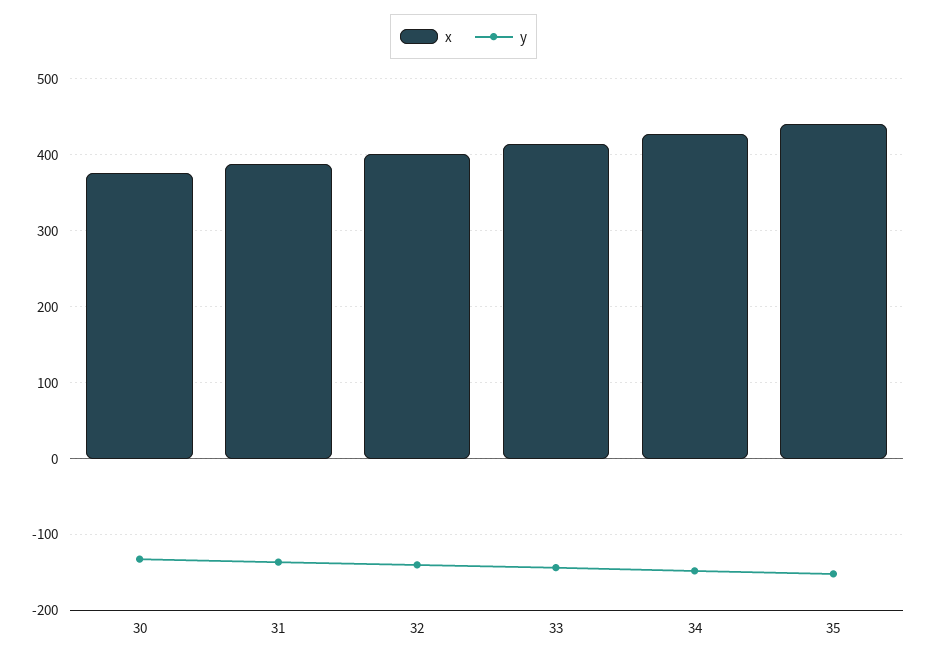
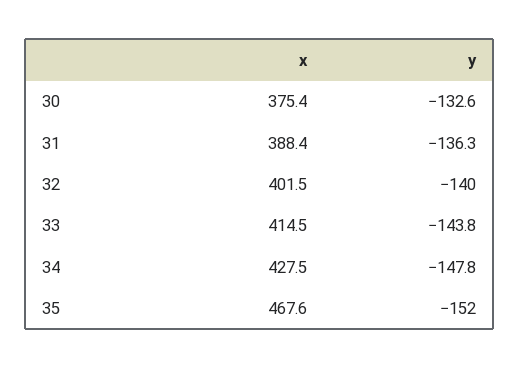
  {
    "x": {
      "30": 375.4,
      "31": 388.4,
      "32": 401.5,
      "33": 414.5,
      "34": 427.5,
-     "35": 440
+     "35": 467.6
    },
    "y": {
      "30": -132.6,
      "31": -136.3,
      "32": -140,
      "33": -143.8,
      "34": -147.8,
      "35": -152
    }
  }

